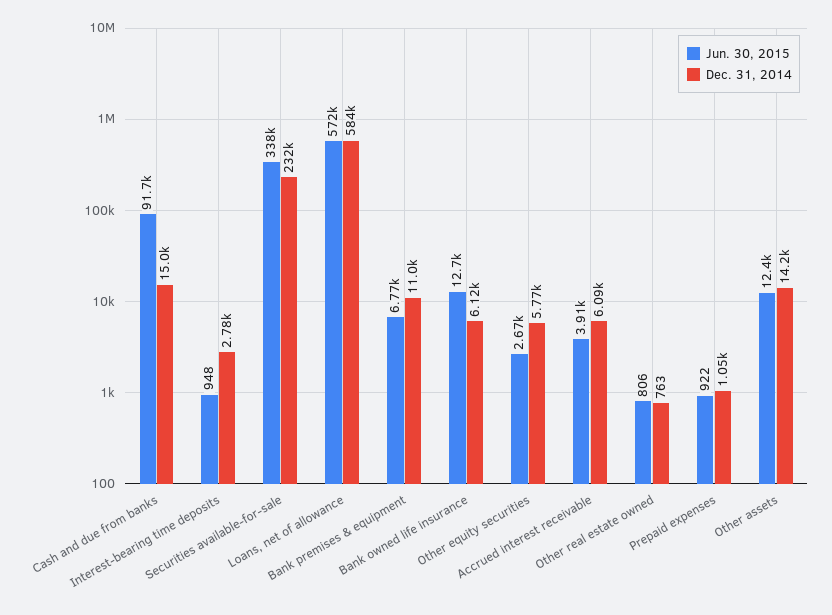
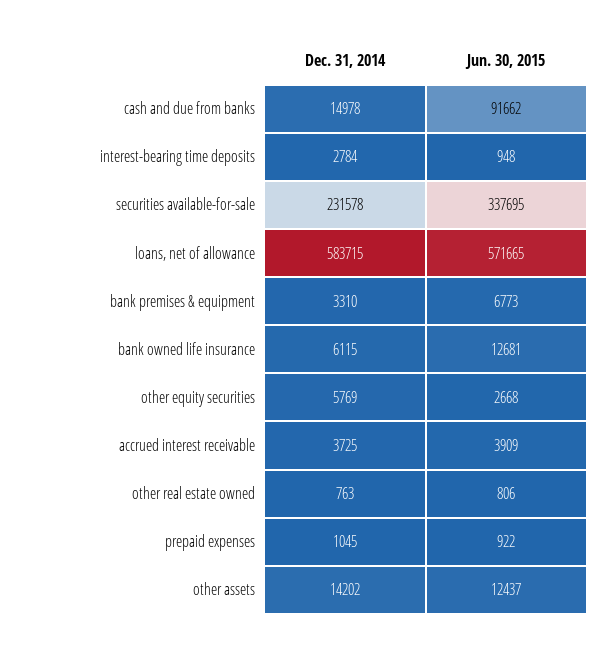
  {
    "Jun. 30, 2015": {
      "Cash and due from banks": 91662,
      "Interest-bearing time deposits": 948,
      "Securities available-for-sale": 337695,
      "Loans, net of allowance": 571665,
      "Bank premises & equipment": 6773,
      "Bank owned life insurance": 12681,
      "Other equity securities": 2668,
      "Accrued interest receivable": 3909,
      "Other real estate owned": 806,
      "Prepaid expenses": 922,
      "Other assets": 12437
    },
    "Dec. 31, 2014": {
      "Cash and due from banks": 14978,
      "Interest-bearing time deposits": 2784,
      "Securities available-for-sale": 231578,
      "Loans, net of allowance": 583715,
-     "Bank premises & equipment": 11000,
+     "Bank premises & equipment": 3310,
      "Bank owned life insurance": 6115,
      "Other equity securities": 5769,
-     "Accrued interest receivable": 6090,
+     "Accrued interest receivable": 3725,
      "Other real estate owned": 763,
      "Prepaid expenses": 1045,
      "Other assets": 14202
    }
  }

